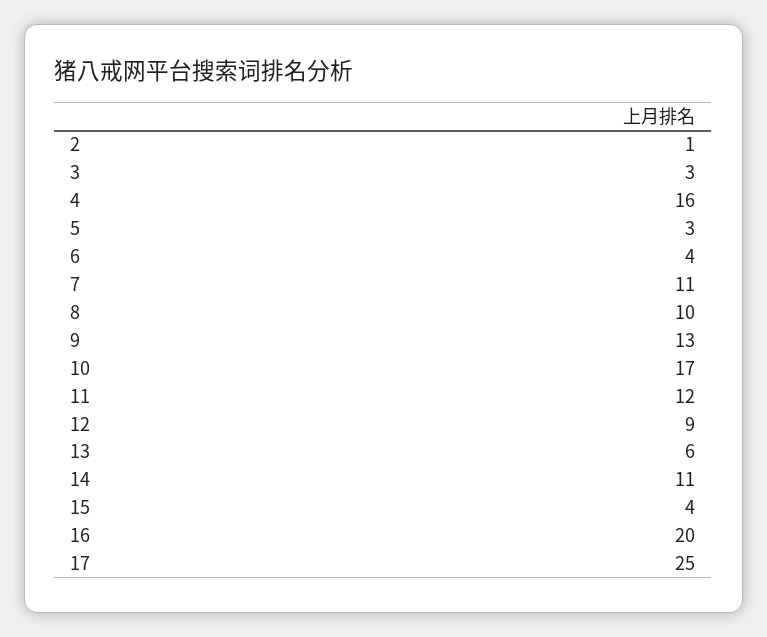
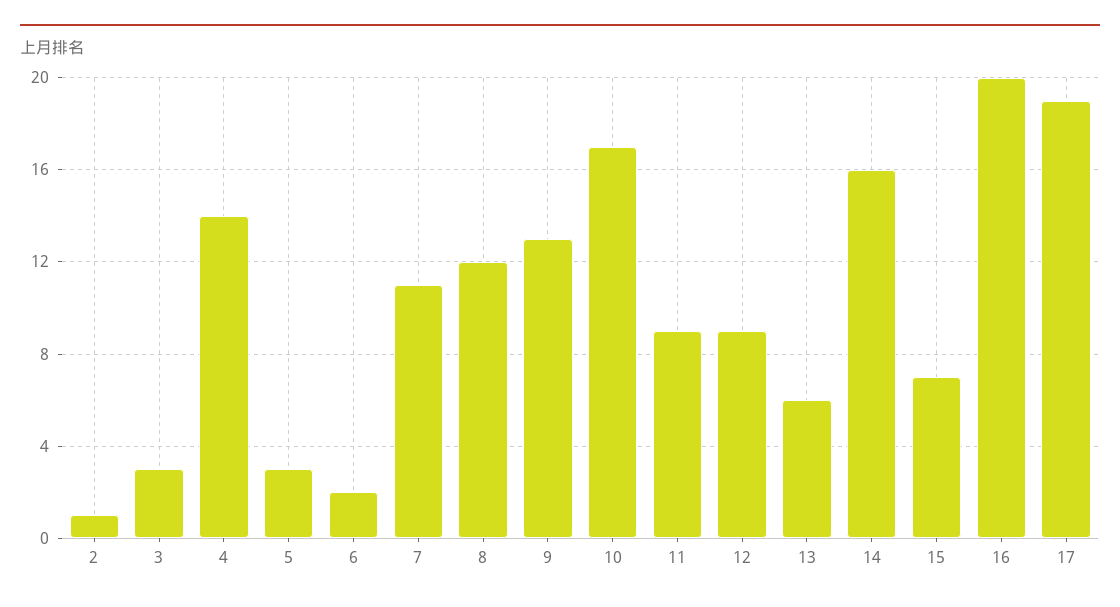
  {
    "2": 1,
    "3": 3,
-   "4": 16,
+   "4": 14,
    "5": 3,
-   "6": 4,
+   "6": 2,
    "7": 11,
-   "8": 10,
+   "8": 12,
    "9": 13,
    "10": 17,
-   "11": 12,
+   "11": 9,
    "12": 9,
    "13": 6,
-   "14": 11,
+   "14": 16,
-   "15": 4,
+   "15": 7,
    "16": 20,
-   "17": 25
+   "17": 19
  }

